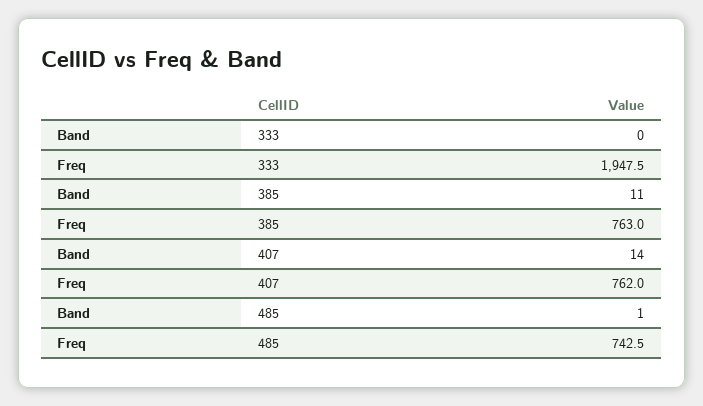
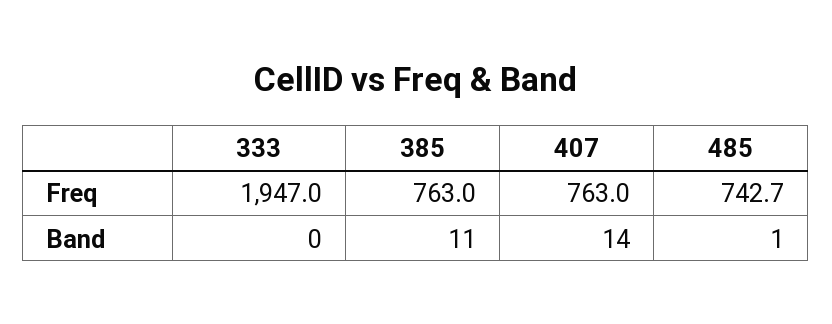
  {
    "Band": {
      "333": 0,
      "385": 11,
      "407": 14,
      "485": 1
    },
    "Freq": {
-     "333": 1947.5,
+     "333": 1947,
      "385": 763,
-     "407": 762,
+     "407": 763,
-     "485": 742.5
+     "485": 742.7
    }
  }

